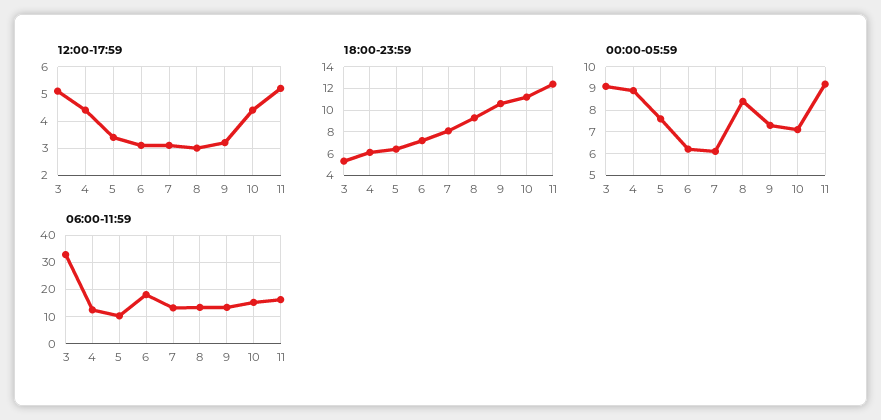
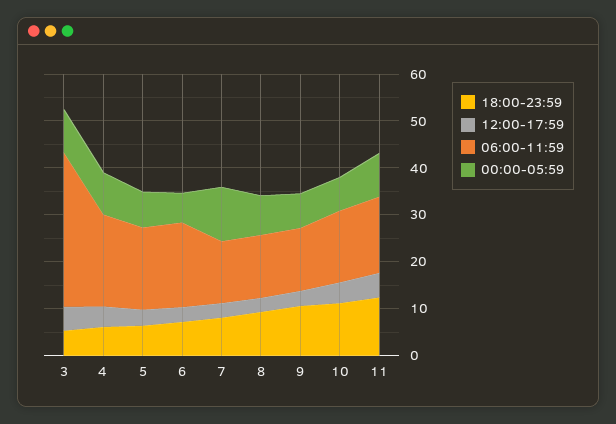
  {
    "12:00-17:59": {
      "3": 5,
      "4": 4.5,
      "5": 3.5,
      "6": 3,
      "7": 3,
      "8": 3,
      "9": 3,
      "10": 4.5,
      "11": 5
    },
    "18:00-23:59": {
      "3": 5,
      "4": 6,
      "5": 6,
      "6": 7,
      "7": 8,
      "8": 9,
      "9": 11,
      "10": 11,
      "11": 12
    },
    "00:00-05:59": {
      "3": 9,
      "4": 9,
      "5": 7.5,
      "6": 6,
-     "7": 6,
+     "7": 12,
      "8": 8.5,
      "9": 7.5,
      "10": 7,
      "11": 9
    },
    "06:00-11:59": {
      "3": 32,
-     "4": 12.5,
+     "4": 20,
-     "5": 10,
+     "5": 18,
      "6": 18,
      "7": 14,
      "8": 14,
      "9": 14,
      "10": 16,
      "11": 16
    }
  }

